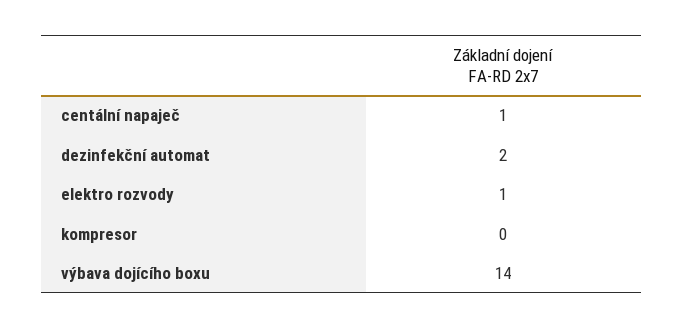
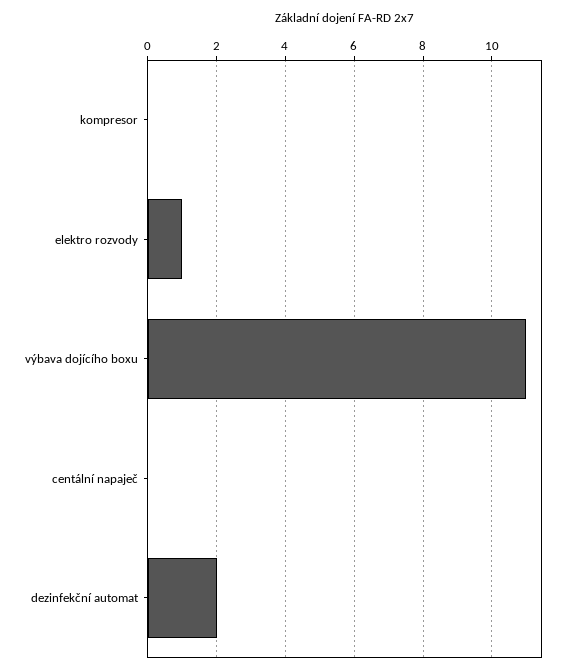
  {
-   "centální napaječ": 1,
+   "centální napaječ": 0,
    "dezinfekční automat": 2,
    "elektro rozvody": 1,
    "kompresor": 0,
-   "výbava dojícího boxu": 14
+   "výbava dojícího boxu": 11
  }

